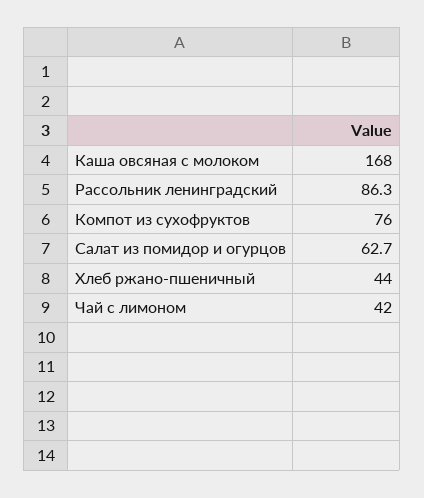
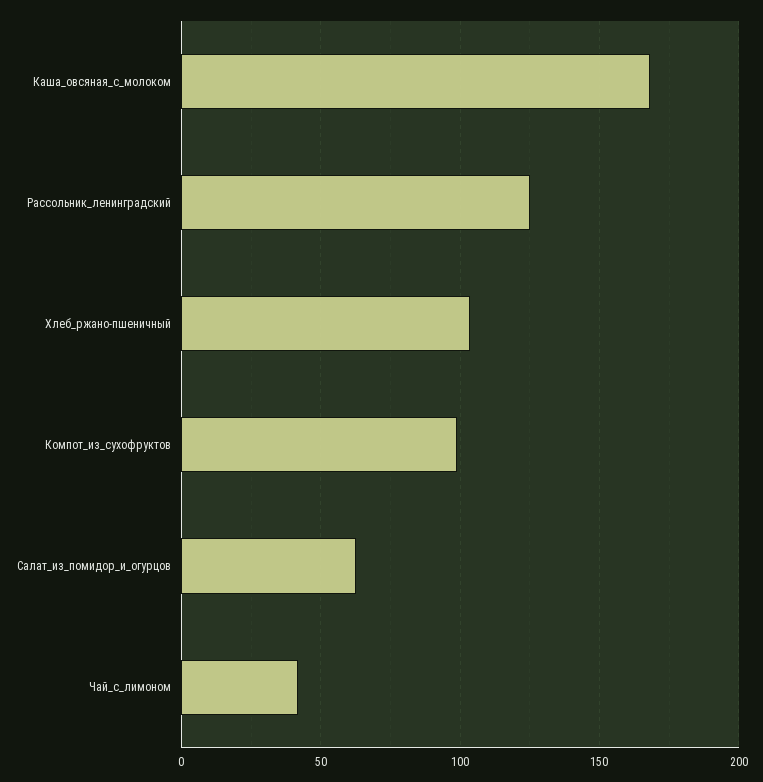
  {
    "Каша овсяная с молоком": 168,
-   "Рассольник ленинградский": 86.3,
+   "Рассольник ленинградский": 125,
-   "Компот из сухофруктов": 76,
+   "Компот из сухофруктов": 100,
    "Салат из помидор и огурцов": 62.7,
-   "Хлеб ржано-пшеничный": 44,
+   "Хлеб ржано-пшеничный": 105,
    "Чай с лимоном": 42
  }

